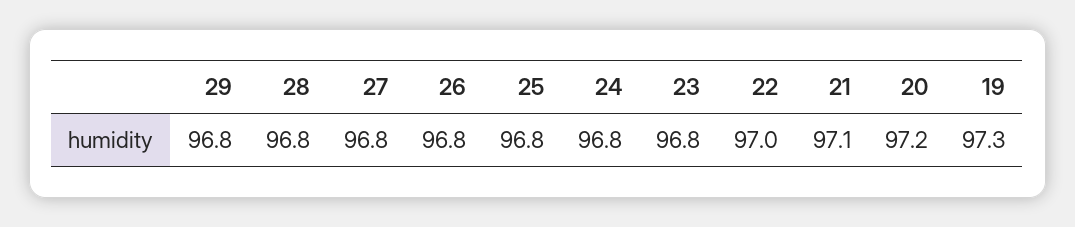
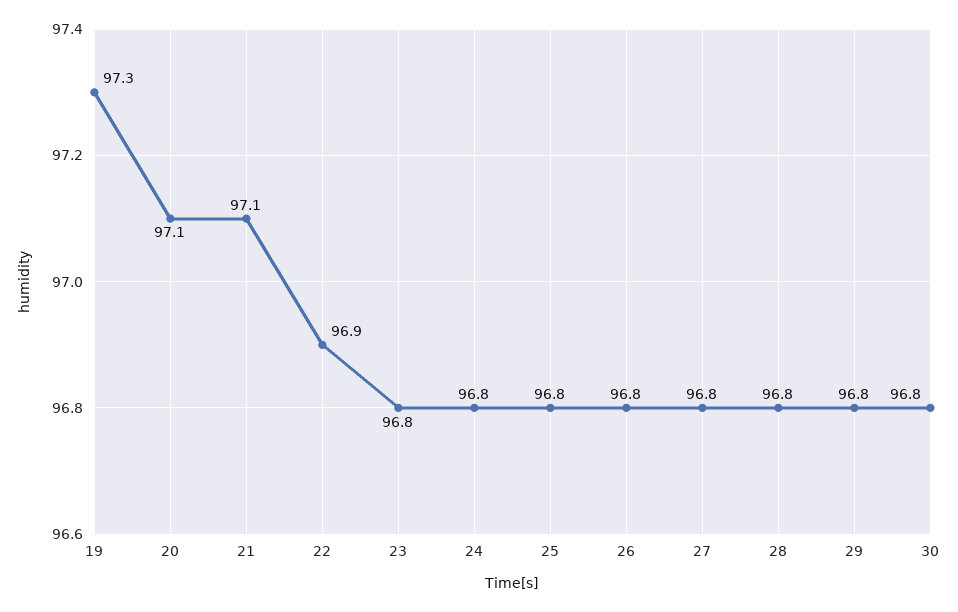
  {
    "29": 96.8,
    "28": 96.8,
    "27": 96.8,
    "26": 96.8,
    "25": 96.8,
    "24": 96.8,
    "23": 96.8,
-   "22": 97,
+   "22": 96.9,
    "21": 97.1,
-   "20": 97.2,
+   "20": 97.1,
-   "19": 97.3
+   "19": 97.3,
+   "30": 96.8
  }

